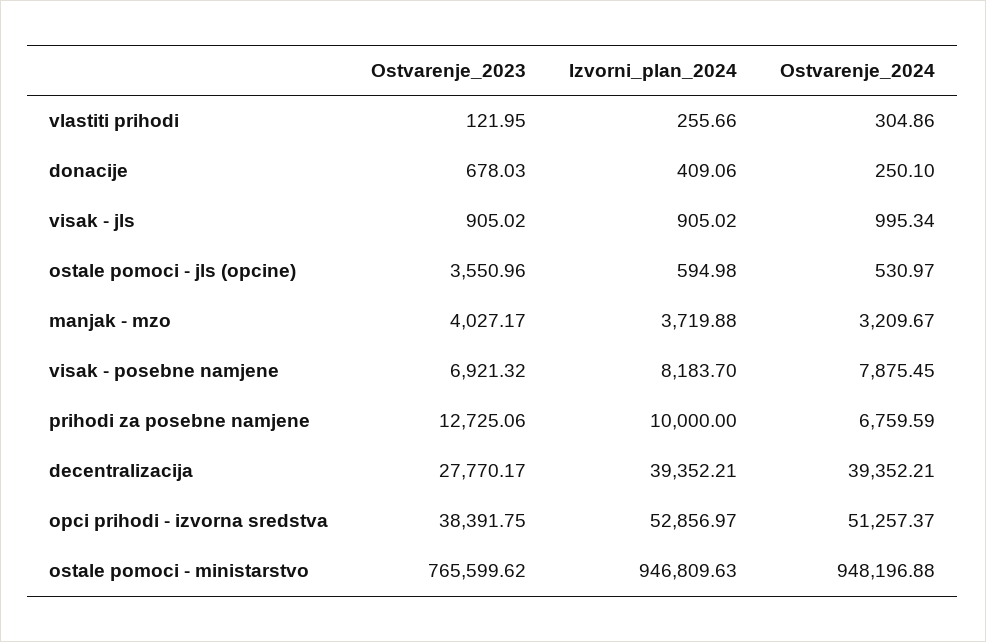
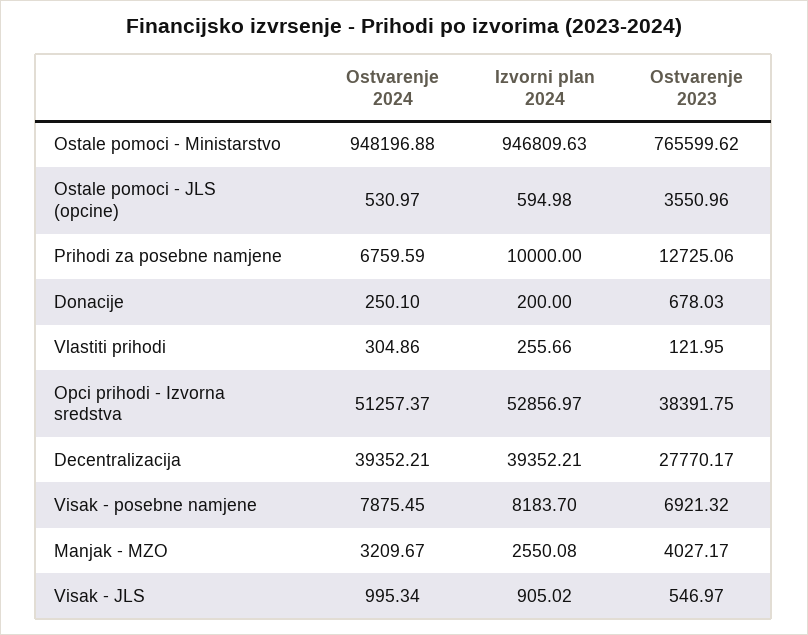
  {
    "Ostvarenje_2023": {
      "vlastiti prihodi": 121.95,
      "donacije": 678.03,
-     "visak - jls": 905.02,
+     "visak - jls": 546.97,
      "ostale pomoci - jls (opcine)": 3550.96,
      "manjak - mzo": 4027.17,
      "visak - posebne namjene": 6921.32,
      "prihodi za posebne namjene": 12725.06,
      "decentralizacija": 27770.17,
      "opci prihodi - izvorna sredstva": 38391.75,
      "ostale pomoci - ministarstvo": 765599.62
    },
    "Izvorni_plan_2024": {
      "vlastiti prihodi": 255.66,
-     "donacije": 409.06,
+     "donacije": 200,
      "visak - jls": 905.02,
      "ostale pomoci - jls (opcine)": 594.98,
-     "manjak - mzo": 3719.88,
+     "manjak - mzo": 2550.08,
      "visak - posebne namjene": 8183.7,
      "prihodi za posebne namjene": 10000,
      "decentralizacija": 39352.21,
      "opci prihodi - izvorna sredstva": 52856.97,
      "ostale pomoci - ministarstvo": 946809.63
    },
    "Ostvarenje_2024": {
      "vlastiti prihodi": 304.86,
      "donacije": 250.1,
      "visak - jls": 995.34,
      "ostale pomoci - jls (opcine)": 530.97,
      "manjak - mzo": 3209.67,
      "visak - posebne namjene": 7875.45,
      "prihodi za posebne namjene": 6759.59,
      "decentralizacija": 39352.21,
      "opci prihodi - izvorna sredstva": 51257.37,
      "ostale pomoci - ministarstvo": 948196.88
    }
  }

